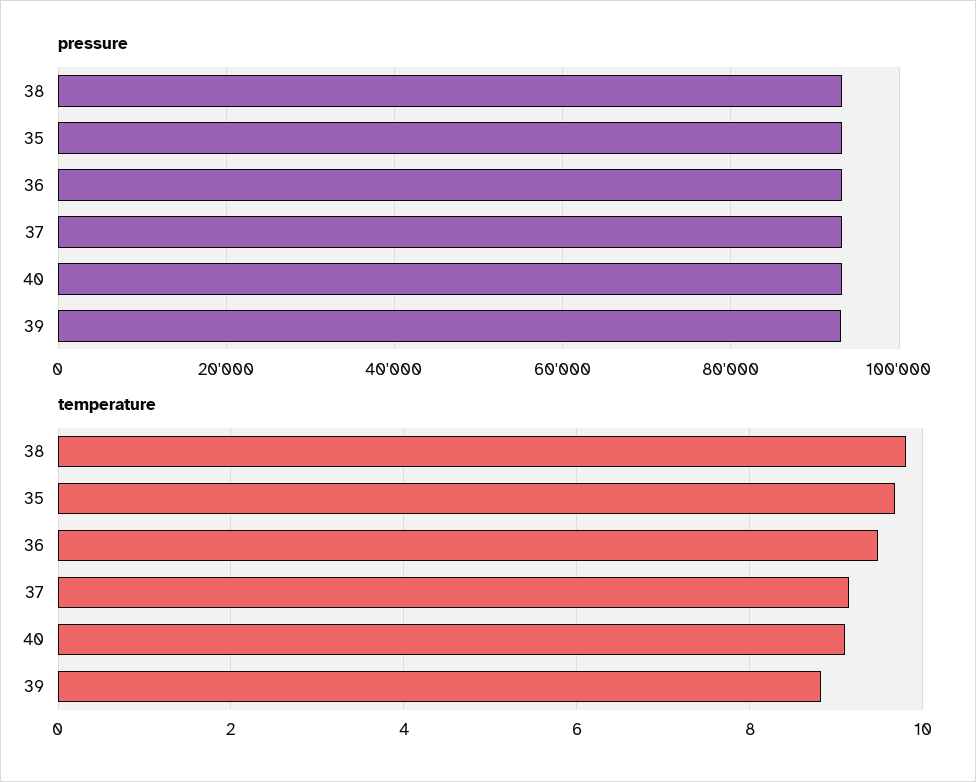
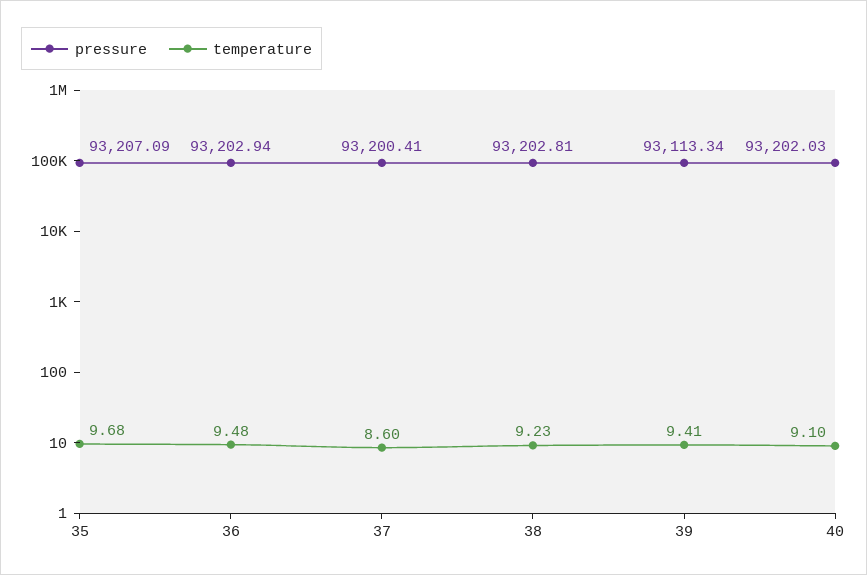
  {
    "pressure": {
      "38": 93202.81,
      "35": 93207.09,
      "36": 93202.94,
      "37": 93200.41,
      "40": 93202.03,
      "39": 93113.34
    },
    "temperature": {
-     "38": 9.8,
+     "38": 9.23,
      "35": 9.68,
      "36": 9.48,
-     "37": 9.2,
+     "37": 8.6,
      "40": 9.1,
-     "39": 8.8
+     "39": 9.41
    }
  }

